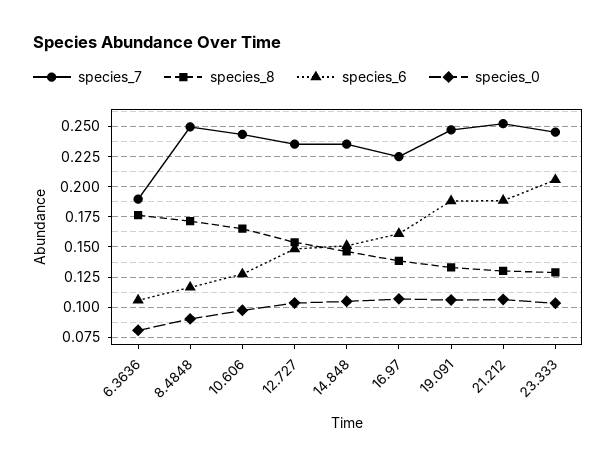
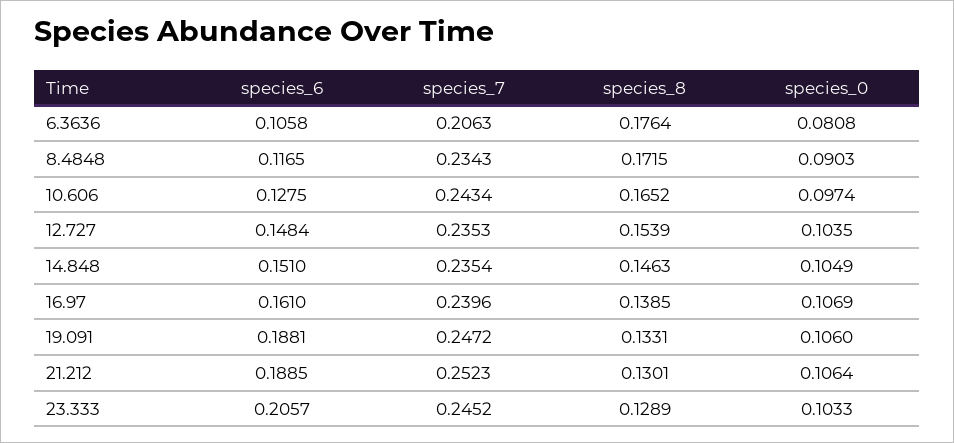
  {
    "species_7": {
-     "6.3636": 0.19,
+     "6.3636": 0.2063,
-     "8.4848": 0.25,
+     "8.4848": 0.2343,
      "10.606": 0.2434,
      "12.727": 0.2353,
      "14.848": 0.2354,
-     "16.97": 0.225,
+     "16.97": 0.2396,
      "19.091": 0.2472,
      "21.212": 0.2523,
      "23.333": 0.2452
    },
    "species_8": {
      "6.3636": 0.1764,
      "8.4848": 0.1715,
      "10.606": 0.1652,
      "12.727": 0.1539,
      "14.848": 0.1463,
      "16.97": 0.1385,
      "19.091": 0.1331,
      "21.212": 0.1301,
      "23.333": 0.1289
    },
    "species_6": {
      "6.3636": 0.1058,
      "8.4848": 0.1165,
      "10.606": 0.1275,
      "12.727": 0.1484,
      "14.848": 0.151,
      "16.97": 0.161,
      "19.091": 0.1881,
      "21.212": 0.1885,
      "23.333": 0.2057
    },
    "species_0": {
      "6.3636": 0.0808,
      "8.4848": 0.0903,
      "10.606": 0.0974,
      "12.727": 0.1035,
      "14.848": 0.1049,
      "16.97": 0.1069,
      "19.091": 0.106,
      "21.212": 0.1064,
      "23.333": 0.1033
    }
  }

